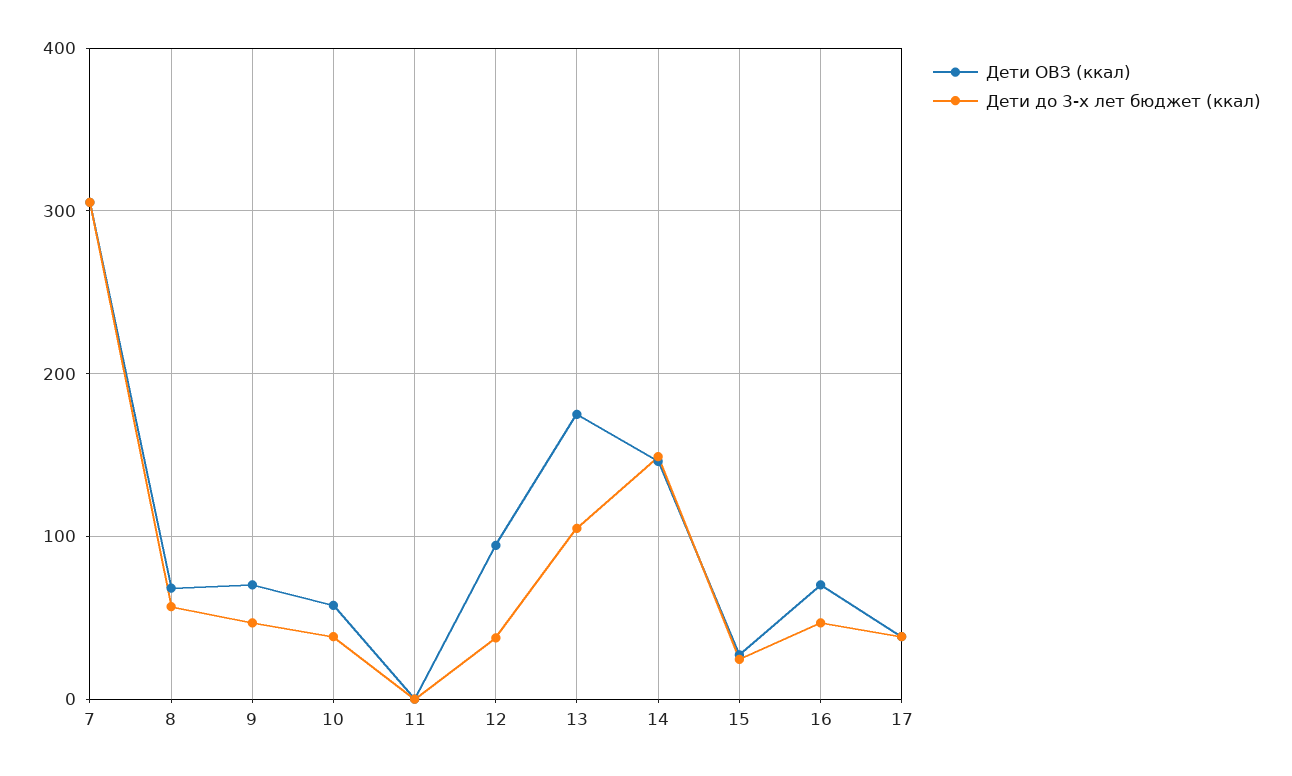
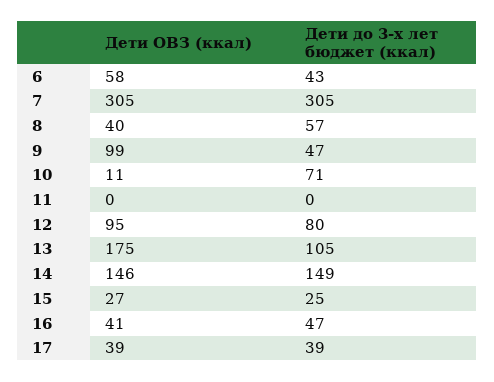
  {
    "Дети ОВЗ (ккал)": {
      "7": 305,
-     "8": 70,
+     "8": 40,
-     "9": 70,
+     "9": 99,
-     "10": 60,
+     "10": 11,
      "11": 0,
      "12": 95,
      "13": 175,
      "14": 146,
      "15": 27,
-     "16": 70,
+     "16": 41,
-     "17": 39
+     "17": 39,
+     "6": 58
    },
    "Дети до 3-х лет бюджет (ккал)": {
      "7": 305,
      "8": 57,
      "9": 47,
-     "10": 40,
+     "10": 71,
      "11": 0,
-     "12": 40,
+     "12": 80,
      "13": 105,
      "14": 149,
      "15": 25,
      "16": 47,
-     "17": 39
+     "17": 39,
+     "6": 43
    }
  }

